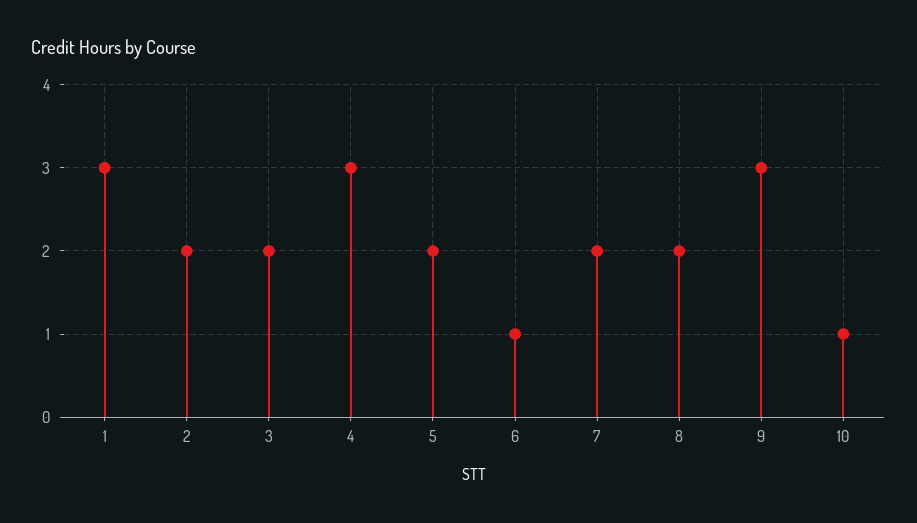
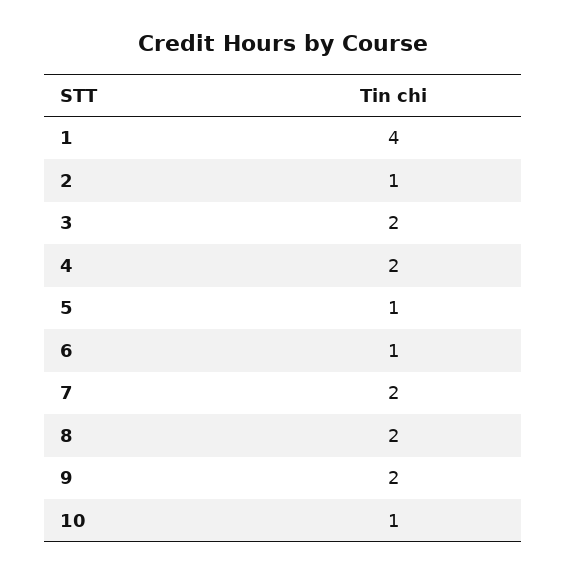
  {
-   "1": 3,
+   "1": 4,
-   "2": 2,
+   "2": 1,
    "3": 2,
-   "4": 3,
+   "4": 2,
-   "5": 2,
+   "5": 1,
    "6": 1,
    "7": 2,
    "8": 2,
-   "9": 3,
+   "9": 2,
    "10": 1
  }

